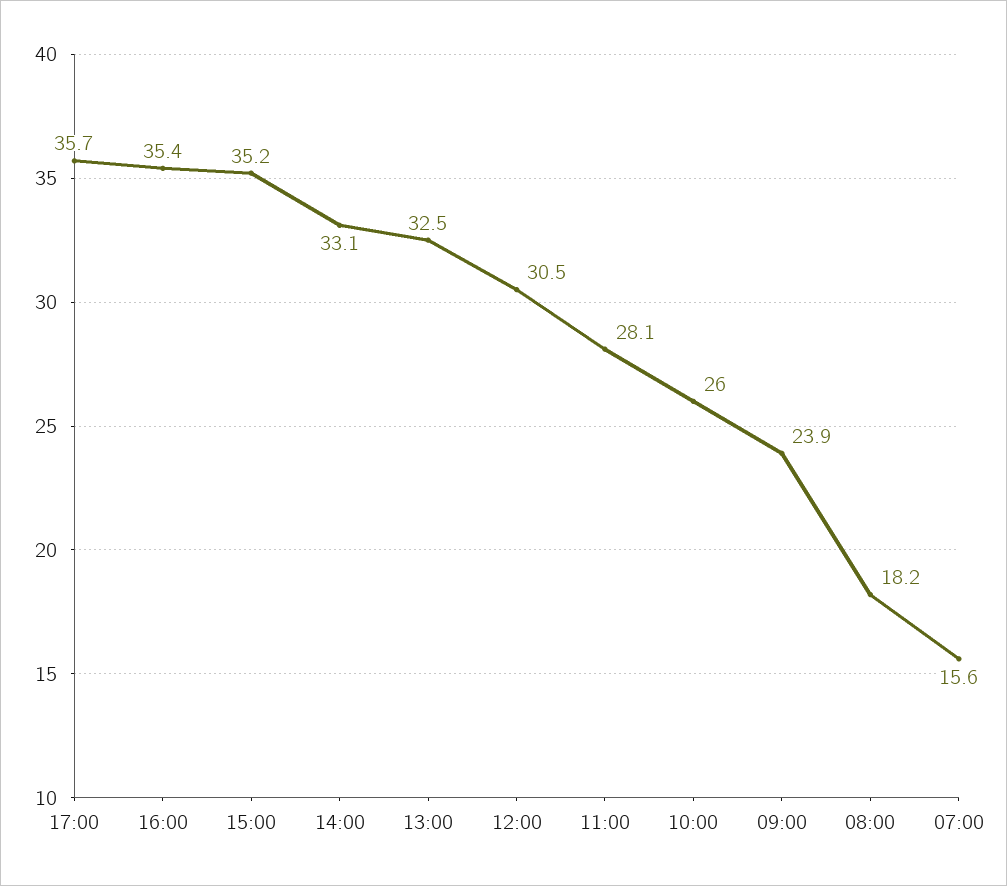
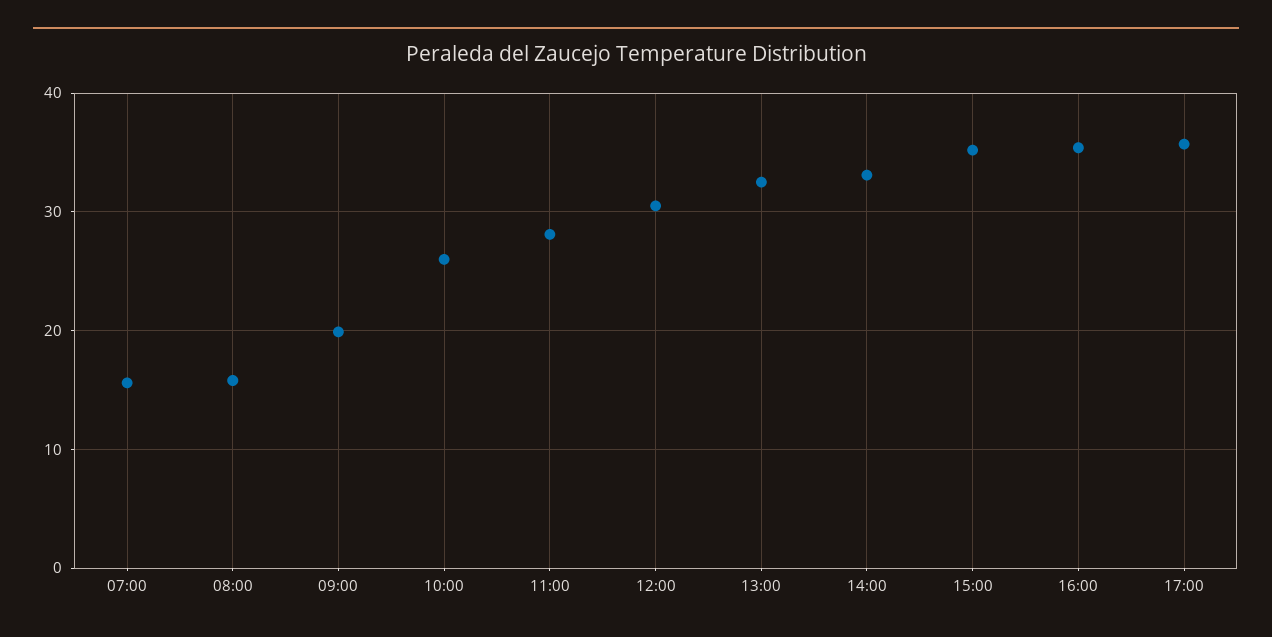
  {
    "17:00": 35.7,
    "16:00": 35.4,
    "15:00": 35.2,
    "14:00": 33.1,
    "13:00": 32.5,
    "12:00": 30.5,
    "11:00": 28.1,
    "10:00": 26,
-   "09:00": 23.9,
+   "09:00": 20,
-   "08:00": 18.2,
+   "08:00": 16,
    "07:00": 15.6
  }

